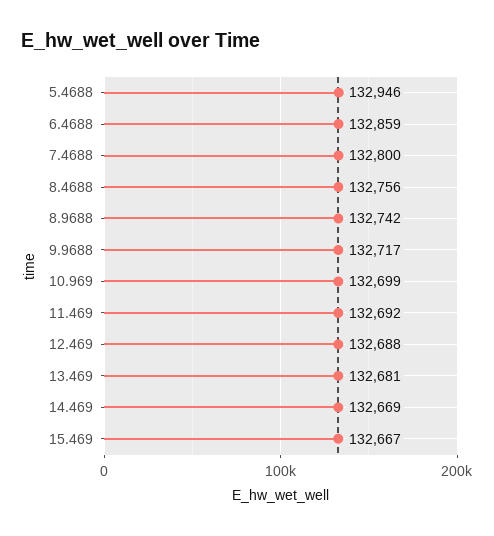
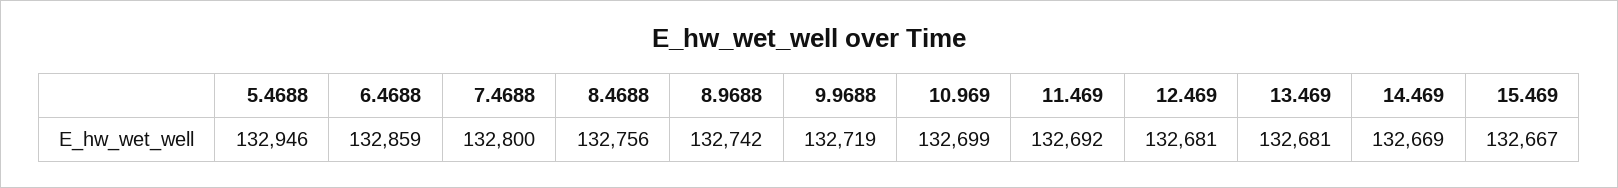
  {
    "5.4688": 132946,
    "6.4688": 132859,
    "7.4688": 132800,
    "8.4688": 132756,
    "8.9688": 132742,
-   "9.9688": 132717,
+   "9.9688": 132719,
    "10.969": 132699,
    "11.469": 132692,
-   "12.469": 132688,
+   "12.469": 132681,
    "13.469": 132681,
    "14.469": 132669,
    "15.469": 132667
  }

